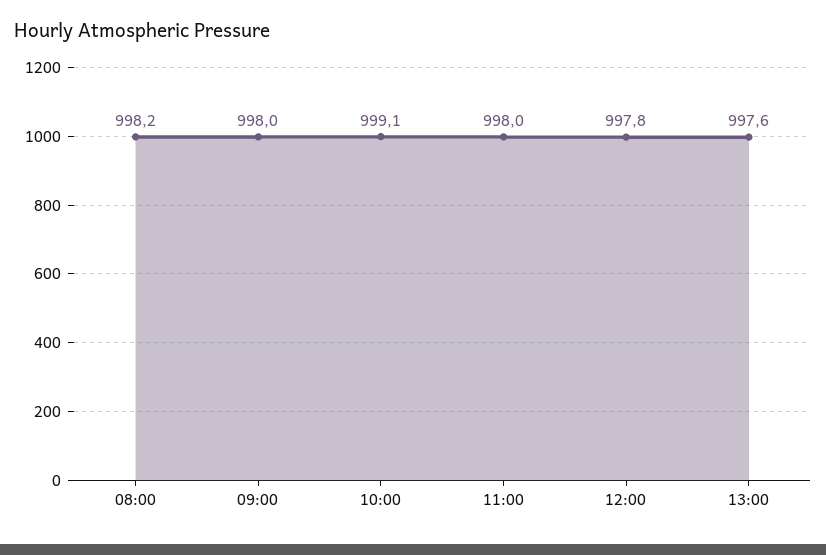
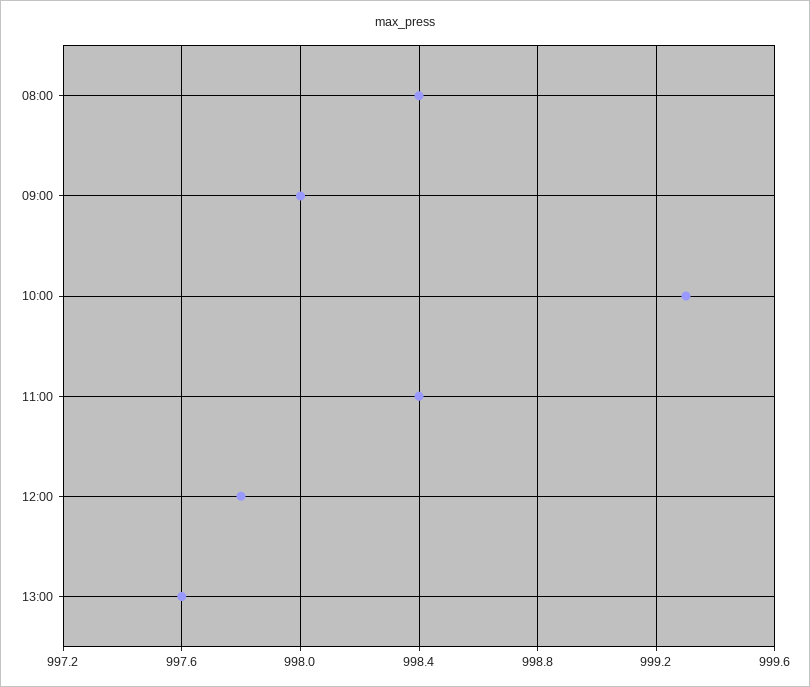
  {
-   "08:00": 998.2,
+   "08:00": 998.4,
    "09:00": 998,
-   "10:00": 999.1,
+   "10:00": 999.3,
-   "11:00": 998,
+   "11:00": 998.4,
    "12:00": 997.8,
    "13:00": 997.6
  }

